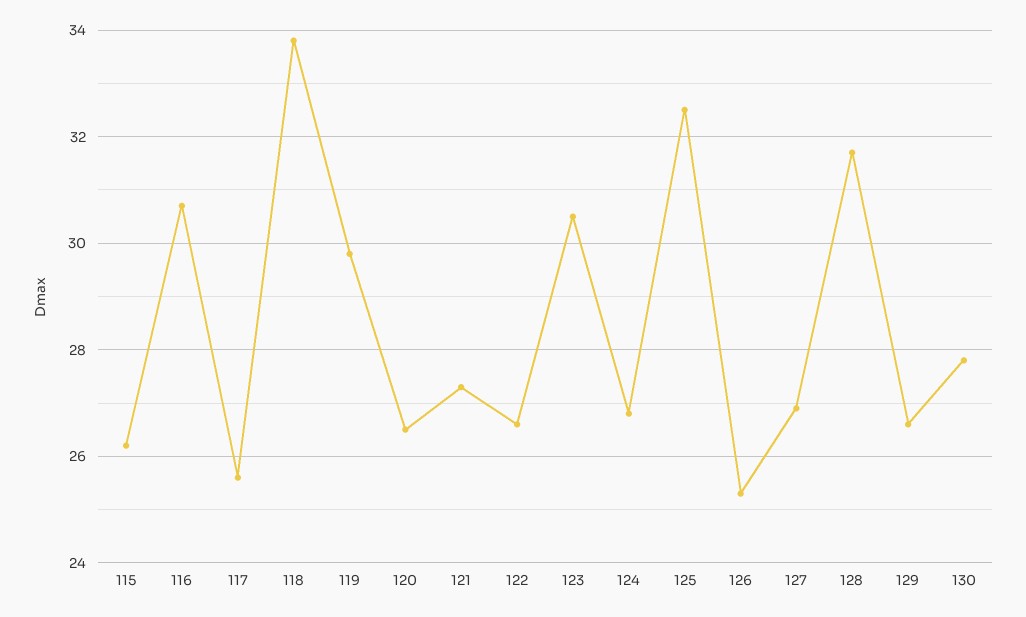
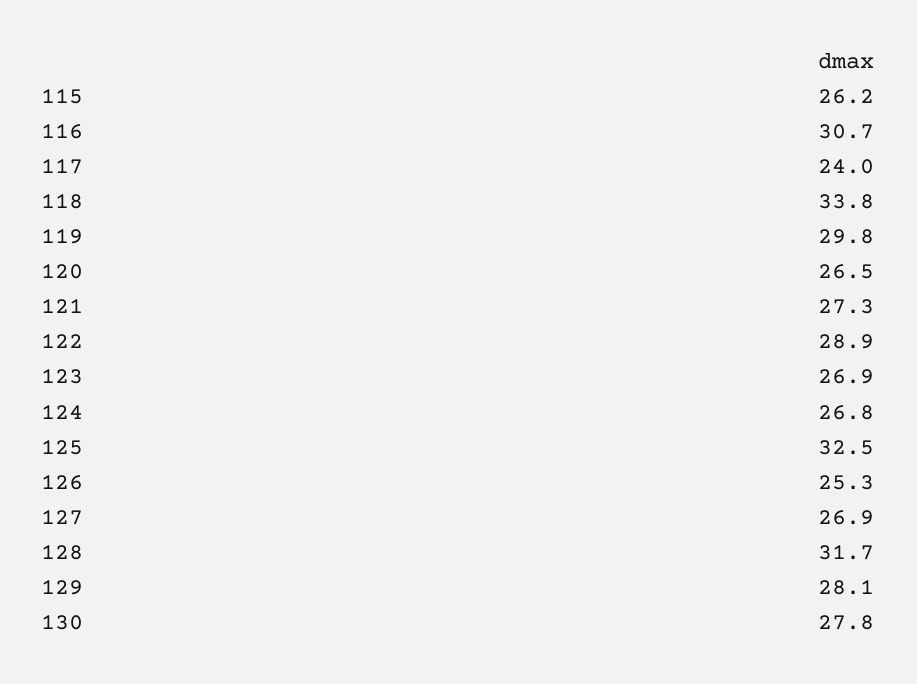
  {
    "115": 26.2,
    "116": 30.7,
-   "117": 25.5,
+   "117": 24,
    "118": 33.8,
    "119": 29.8,
    "120": 26.5,
    "121": 27.3,
-   "122": 26.5,
+   "122": 28.9,
-   "123": 30.5,
+   "123": 26.9,
    "124": 26.8,
    "125": 32.5,
    "126": 25.3,
    "127": 26.9,
    "128": 31.7,
-   "129": 26.5,
+   "129": 28.1,
    "130": 27.8
  }

